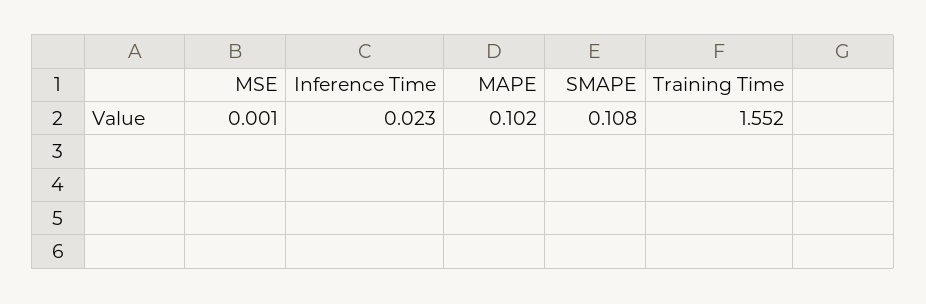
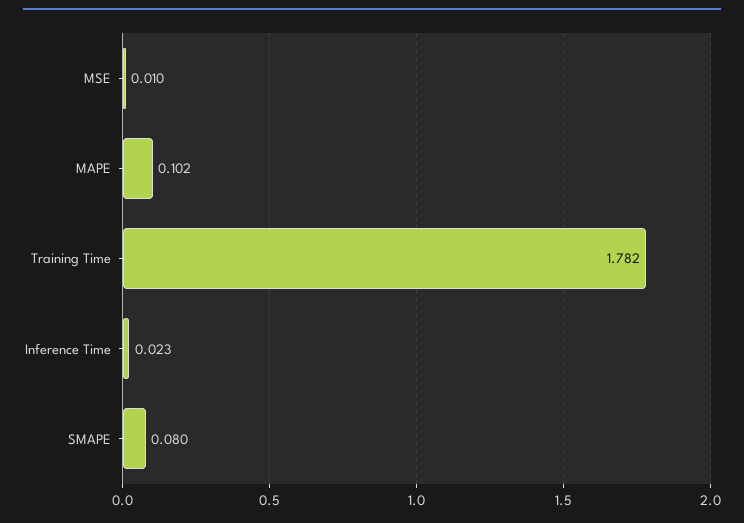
  {
-   "MSE": 0.001,
+   "MSE": 0.01,
    "Inference Time": 0.023,
    "MAPE": 0.102,
-   "SMAPE": 0.108,
+   "SMAPE": 0.08,
-   "Training Time": 1.552
+   "Training Time": 1.782
  }

